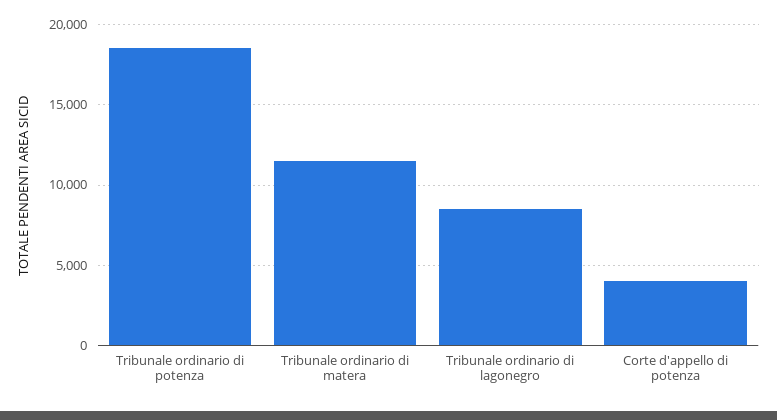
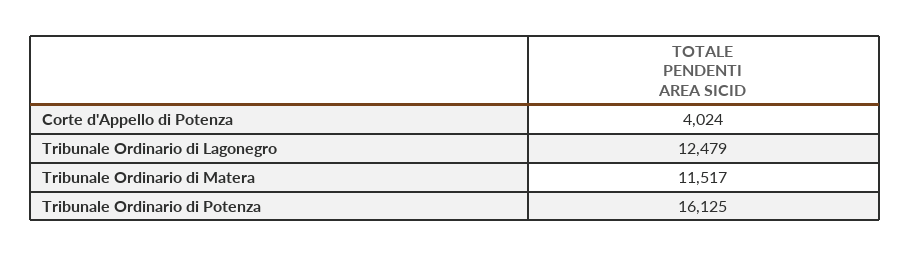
  {
-   "Tribunale ordinario di potenza": 18500,
+   "Tribunale ordinario di potenza": 16125,
    "Tribunale ordinario di matera": 11517,
-   "Tribunale ordinario di lagonegro": 8500,
+   "Tribunale ordinario di lagonegro": 12479,
    "Corte d'appello di potenza": 4024
  }

